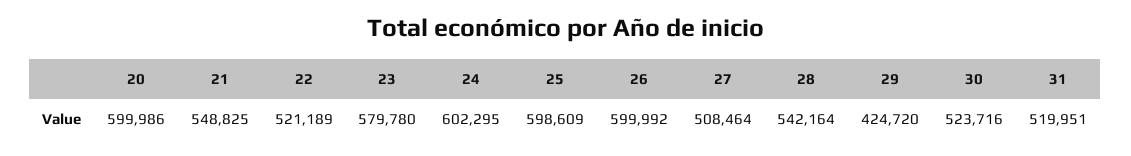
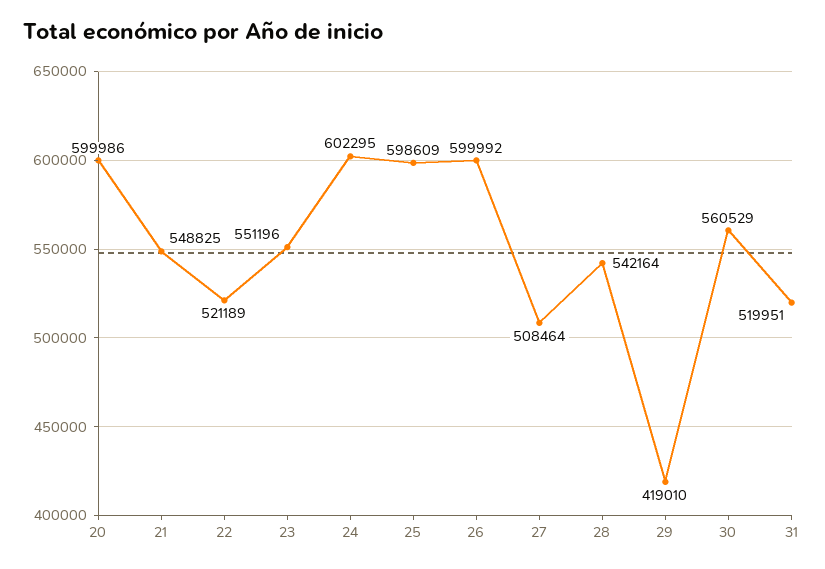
  {
    "20": 599986,
    "21": 548825,
    "22": 521189,
-   "23": 579780,
+   "23": 551196,
    "24": 602295,
    "25": 598609,
    "26": 599992,
    "27": 508464,
    "28": 542164,
-   "29": 424720,
+   "29": 419010,
-   "30": 523716,
+   "30": 560529,
    "31": 519951
  }

